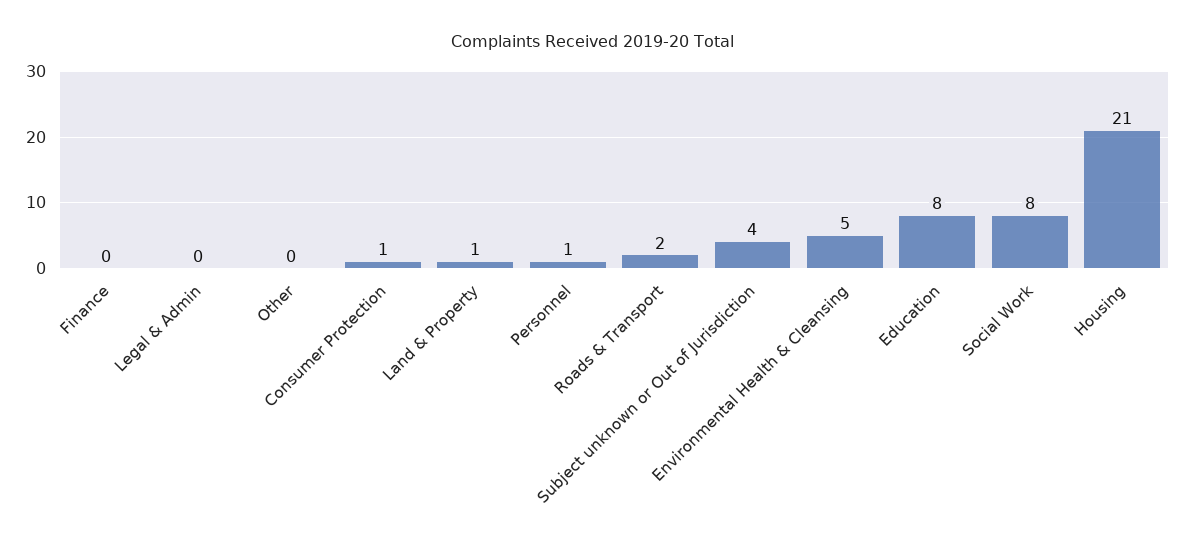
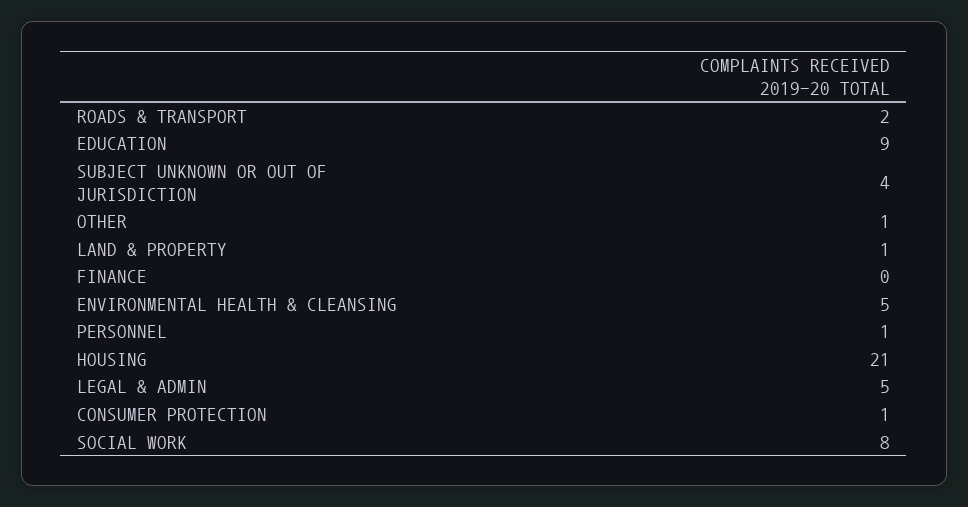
  {
    "Finance": 0,
-   "Legal & Admin": 0,
+   "Legal & Admin": 5,
-   "Other": 0,
+   "Other": 1,
    "Consumer Protection": 1,
    "Land & Property": 1,
    "Personnel": 1,
    "Roads & Transport": 2,
    "Subject unknown or Out of Jurisdiction": 4,
    "Environmental Health & Cleansing": 5,
-   "Education": 8,
+   "Education": 9,
    "Social Work": 8,
    "Housing": 21
  }

